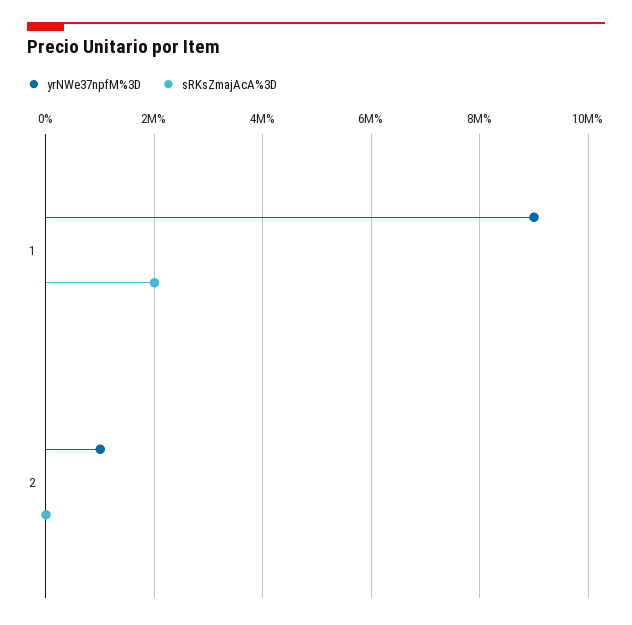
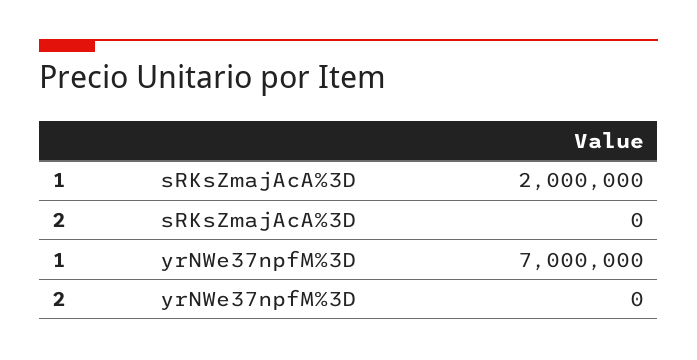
  {
    "yrNWe37npfM%3D": {
-     "1": 9000000,
+     "1": 7000000,
-     "2": 1000000
+     "2": 0
    },
    "sRKsZmajAcA%3D": {
      "1": 2000000,
      "2": 0
    }
  }

